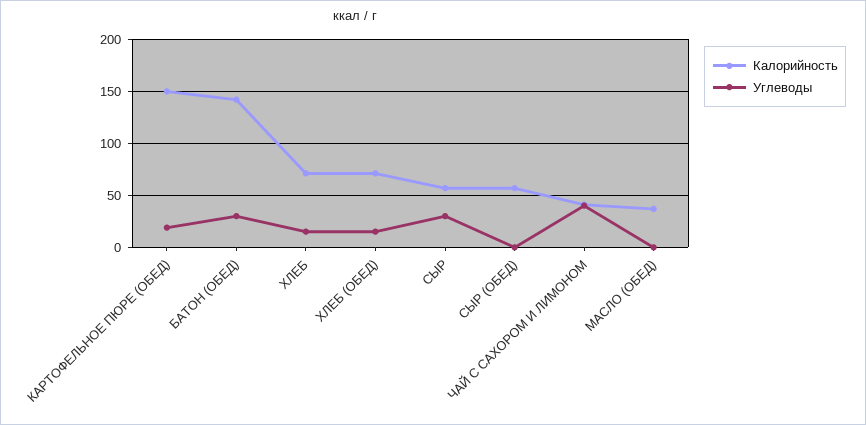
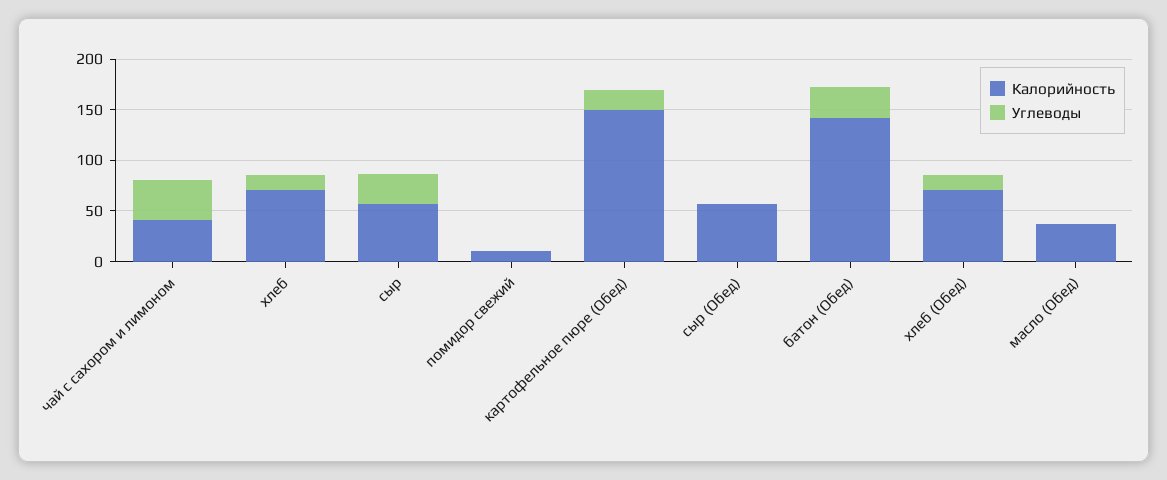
  {
    "Калорийность": {
      "КАРТОФЕЛЬНОЕ ПЮРЕ (ОБЕД)": 150,
      "БАТОН (ОБЕД)": 140,
      "ХЛЕБ": 70,
      "ХЛЕБ (ОБЕД)": 70,
      "СЫР": 60,
      "СЫР (ОБЕД)": 60,
      "ЧАЙ С САХОРОМ И ЛИМОНОМ": 40,
-     "МАСЛО (ОБЕД)": 40
+     "МАСЛО (ОБЕД)": 40,
+     "помидор свежий": 10
    },
    "Углеводы": {
      "КАРТОФЕЛЬНОЕ ПЮРЕ (ОБЕД)": 20,
      "БАТОН (ОБЕД)": 30,
      "ХЛЕБ": 20,
      "ХЛЕБ (ОБЕД)": 20,
      "СЫР": 30,
      "СЫР (ОБЕД)": 0,
      "ЧАЙ С САХОРОМ И ЛИМОНОМ": 40,
-     "МАСЛО (ОБЕД)": 0
+     "МАСЛО (ОБЕД)": 0,
+     "помидор свежий": 0
    }
  }

